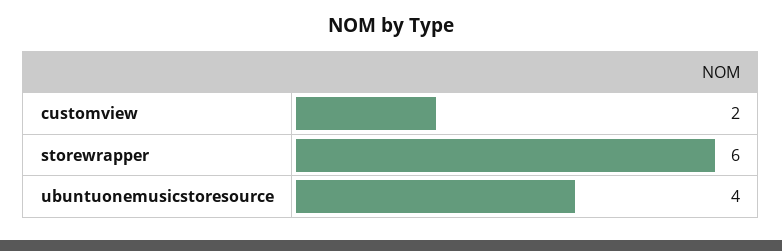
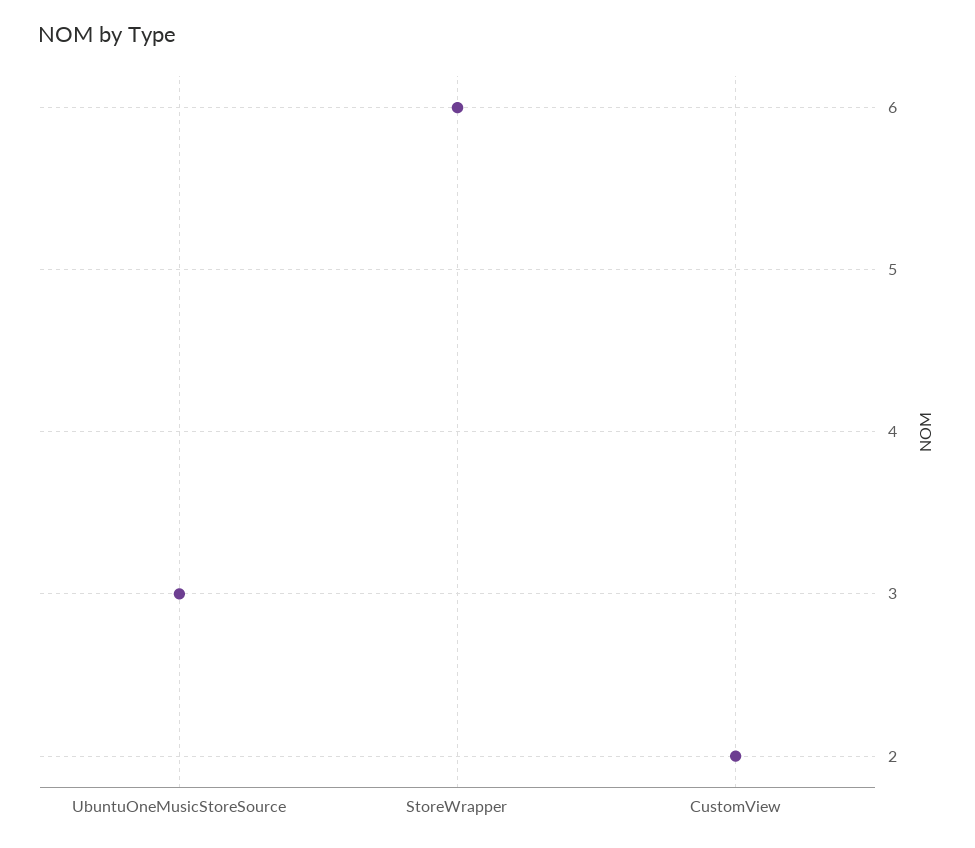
  {
    "customview": 2,
    "storewrapper": 6,
-   "ubuntuonemusicstoresource": 4
+   "ubuntuonemusicstoresource": 3
  }

